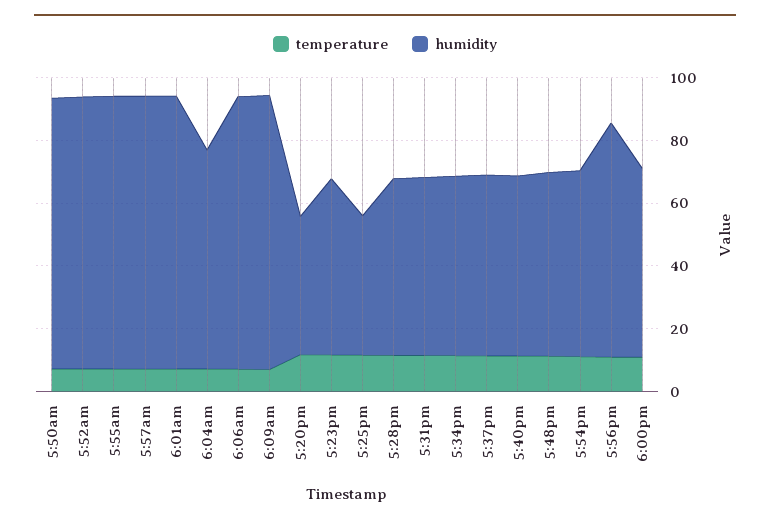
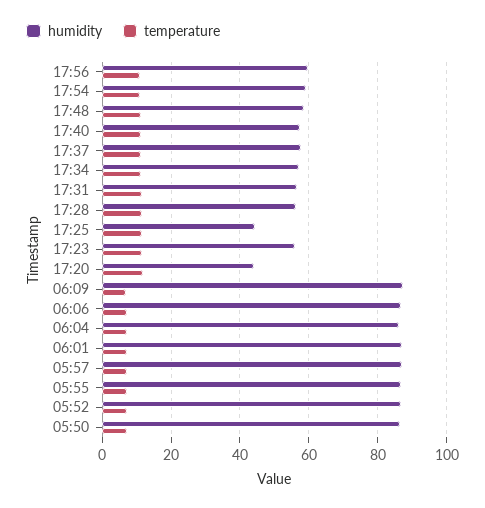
  {
    "temperature": {
      "5:50am": 8,
      "5:52am": 8,
      "5:55am": 8,
      "5:57am": 8,
      "6:01am": 8,
      "6:04am": 8,
      "6:06am": 8,
      "6:09am": 6,
      "5:20pm": 12,
      "5:23pm": 12,
      "5:25pm": 12,
      "5:28pm": 12,
      "5:31pm": 12,
      "5:34pm": 12,
      "5:37pm": 12,
      "5:40pm": 12,
      "5:48pm": 12,
      "5:54pm": 12,
-     "5:56pm": 10,
+     "5:56pm": 10
-     "6:00pm": 10
    },
    "humidity": {
      "5:50am": 86,
      "5:52am": 86,
      "5:55am": 86,
      "5:57am": 88,
      "6:01am": 88,
-     "6:04am": 70,
+     "6:04am": 86,
      "6:06am": 86,
      "6:09am": 88,
      "5:20pm": 44,
      "5:23pm": 56,
      "5:25pm": 44,
      "5:28pm": 56,
      "5:31pm": 56,
      "5:34pm": 58,
      "5:37pm": 58,
      "5:40pm": 58,
      "5:48pm": 58,
      "5:54pm": 60,
-     "5:56pm": 75,
+     "5:56pm": 60
-     "6:00pm": 60
    }
  }

